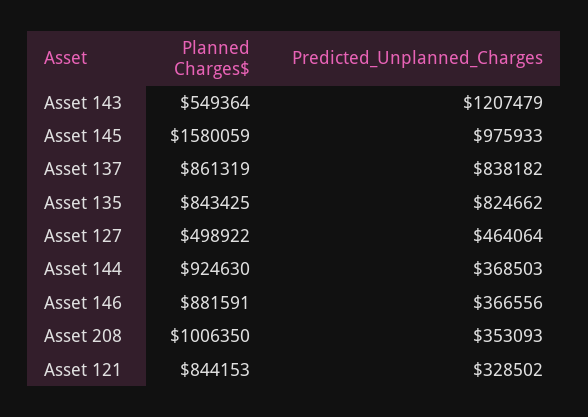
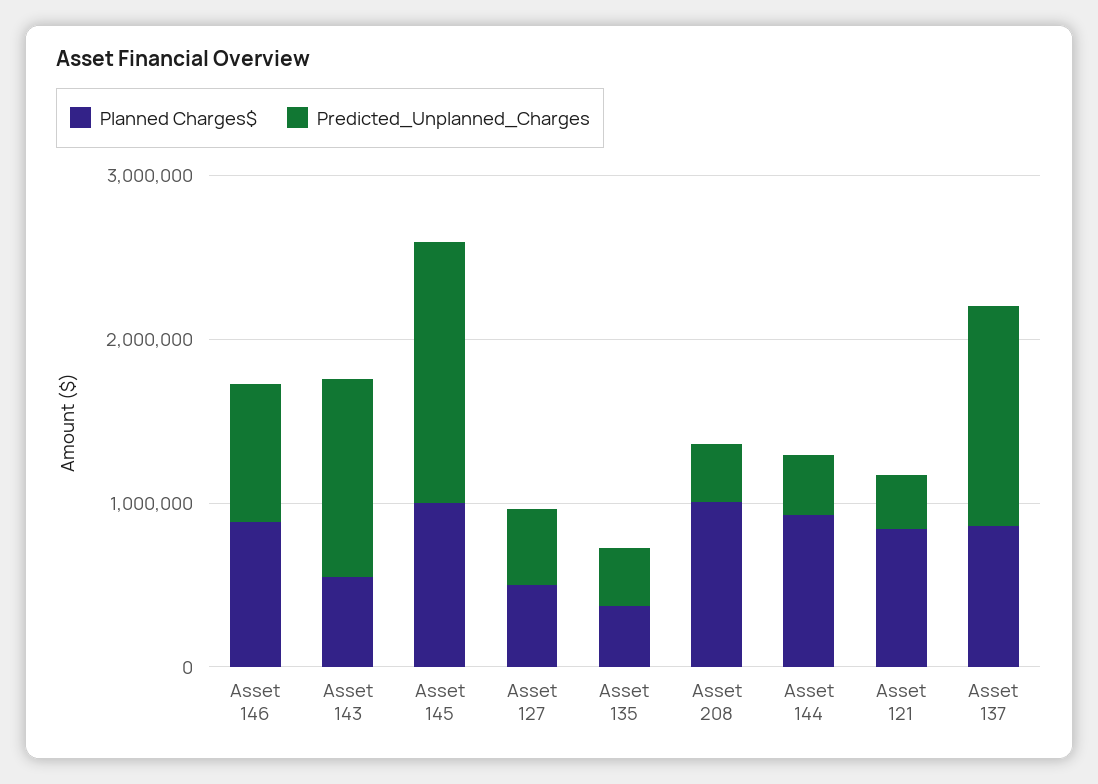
  {
    "Planned Charges$": {
      "Asset 143": 549364,
-     "Asset 145": 1580059,
+     "Asset 145": 1000000,
      "Asset 137": 861319,
-     "Asset 135": 843425,
+     "Asset 135": 400000,
      "Asset 127": 498922,
      "Asset 144": 924630,
      "Asset 146": 881591,
      "Asset 208": 1006350,
      "Asset 121": 844153
    },
    "Predicted_Unplanned_Charges": {
      "Asset 143": 1207479,
-     "Asset 145": 975933,
+     "Asset 145": 1600000,
-     "Asset 137": 838182,
+     "Asset 137": 1400000,
-     "Asset 135": 824662,
+     "Asset 135": 400000,
      "Asset 127": 464064,
      "Asset 144": 368503,
-     "Asset 146": 366556,
+     "Asset 146": 800000,
      "Asset 208": 353093,
      "Asset 121": 328502
    }
  }

